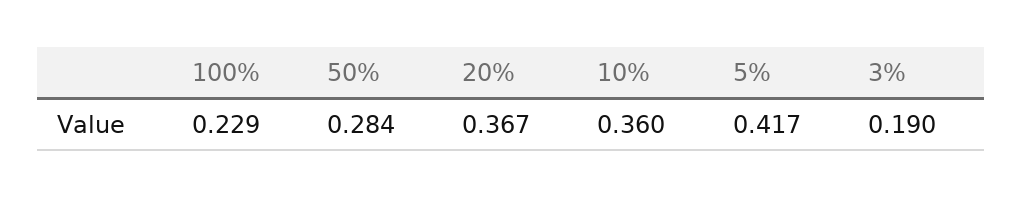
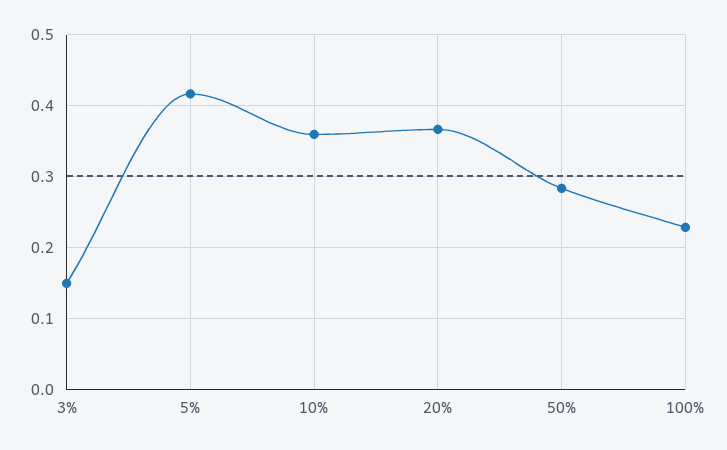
  {
    "100%": 0.229,
    "50%": 0.284,
    "20%": 0.367,
    "10%": 0.36,
    "5%": 0.417,
-   "3%": 0.19
+   "3%": 0.15
  }

